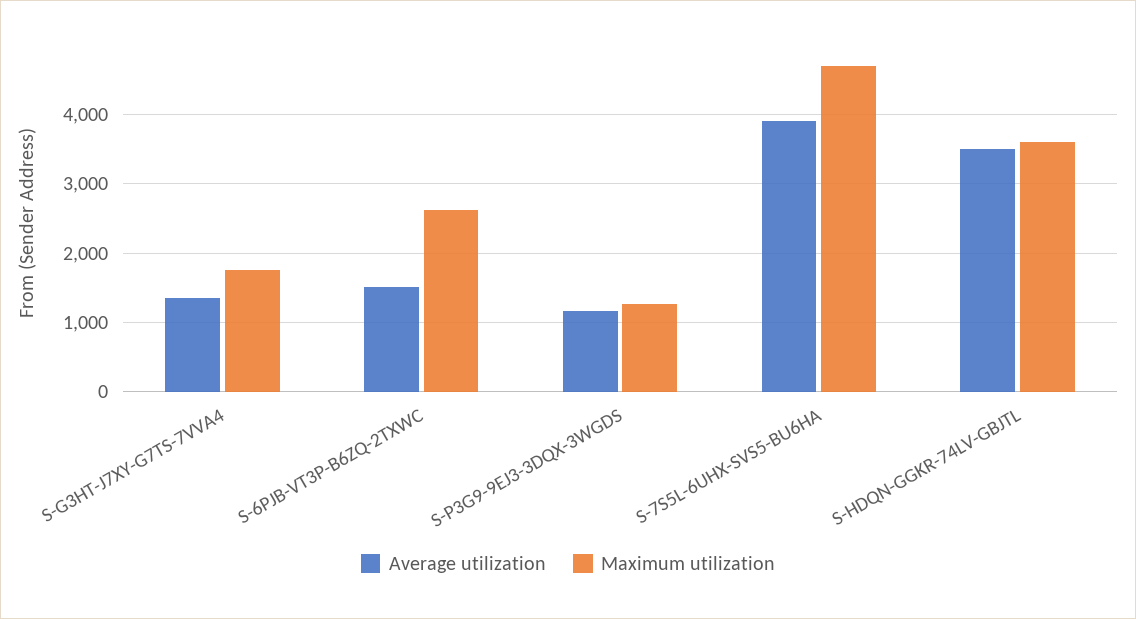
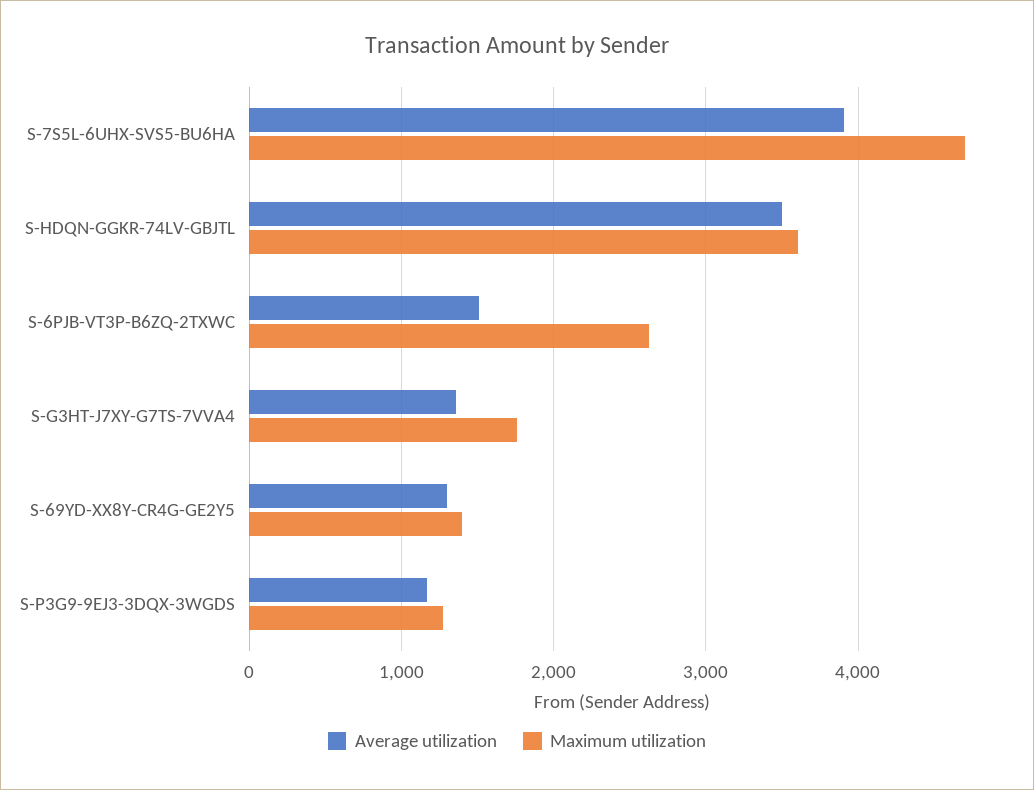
  {
    "Average utilization": {
      "S-G3HT-J7XY-G7TS-7VVA4": 1400,
      "S-6PJB-VT3P-B6ZQ-2TXWC": 1500,
      "S-P3G9-9EJ3-3DQX-3WGDS": 1200,
      "S-7S5L-6UHX-SVS5-BU6HA": 3900,
-     "S-HDQN-GGKR-74LV-GBJTL": 3500
+     "S-HDQN-GGKR-74LV-GBJTL": 3500,
+     "S-69YD-XX8Y-CR4G-GE2Y5": 1300
    },
    "Maximum utilization": {
      "S-G3HT-J7XY-G7TS-7VVA4": 1800,
      "S-6PJB-VT3P-B6ZQ-2TXWC": 2600,
      "S-P3G9-9EJ3-3DQX-3WGDS": 1300,
      "S-7S5L-6UHX-SVS5-BU6HA": 4700,
-     "S-HDQN-GGKR-74LV-GBJTL": 3600
+     "S-HDQN-GGKR-74LV-GBJTL": 3600,
+     "S-69YD-XX8Y-CR4G-GE2Y5": 1400
    }
  }

